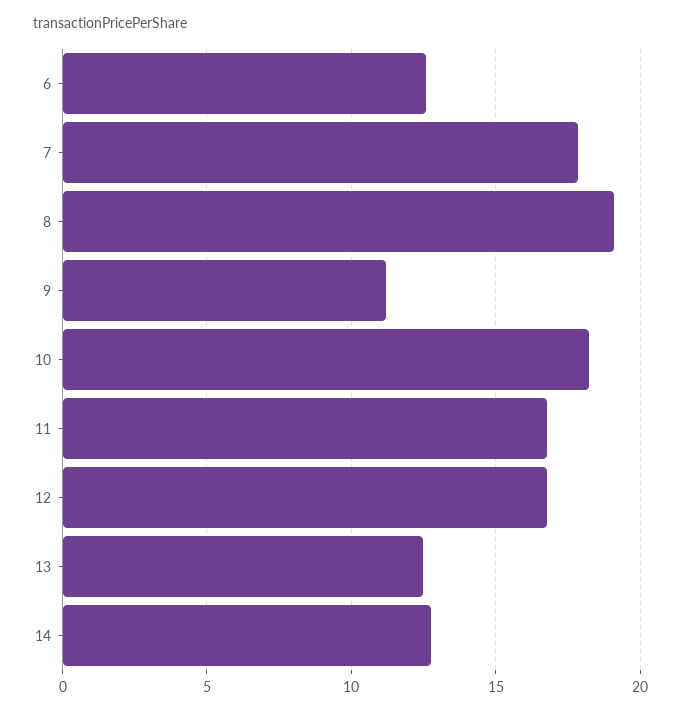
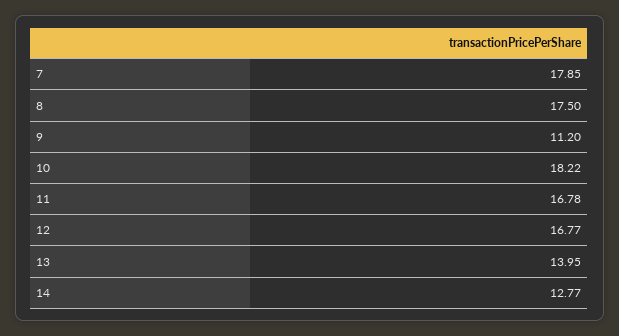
  {
-   "6": 12.5,
    "7": 17.85,
-   "8": 19,
+   "8": 17.5,
    "9": 11.2,
    "10": 18.22,
    "11": 16.78,
    "12": 16.77,
-   "13": 12.5,
+   "13": 13.95,
    "14": 12.77
  }

